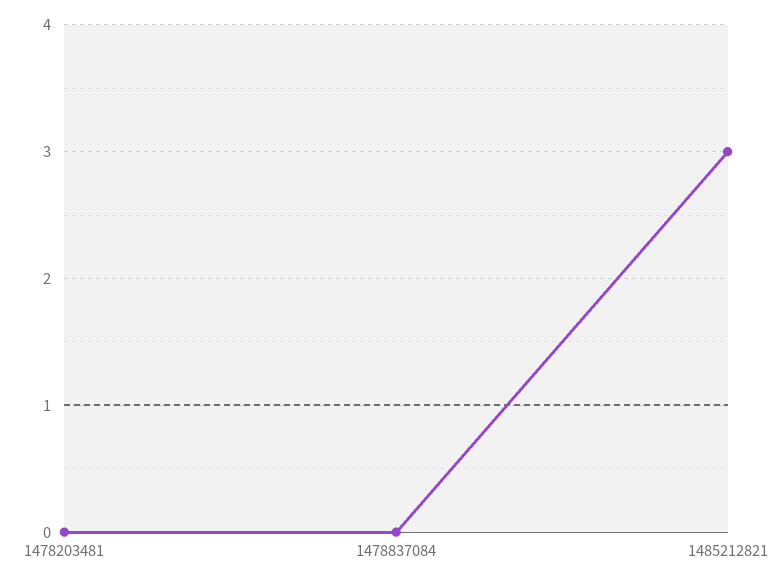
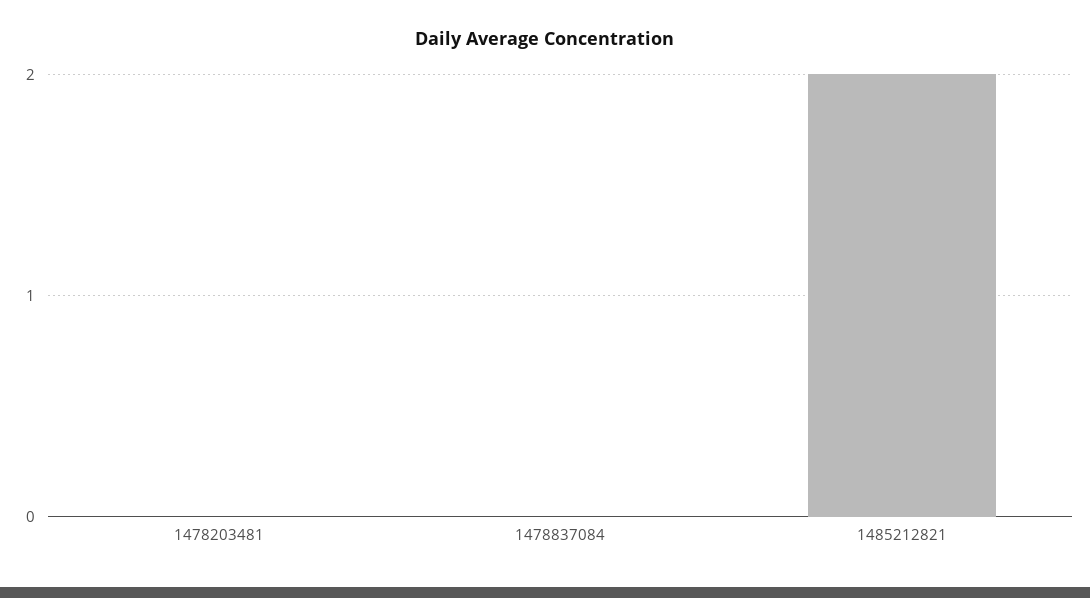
  {
    "1478203481": 0,
    "1478837084": 0,
-   "1485212821": 3
+   "1485212821": 2
  }

